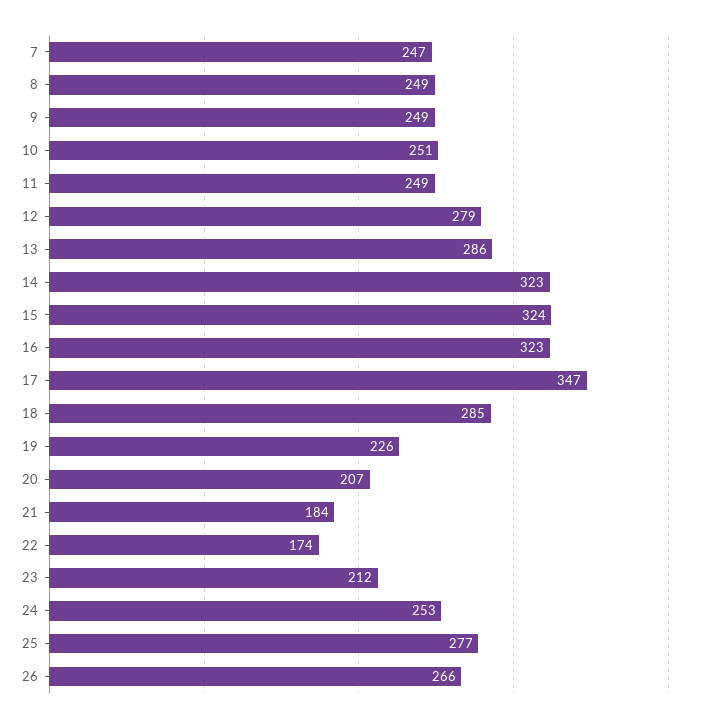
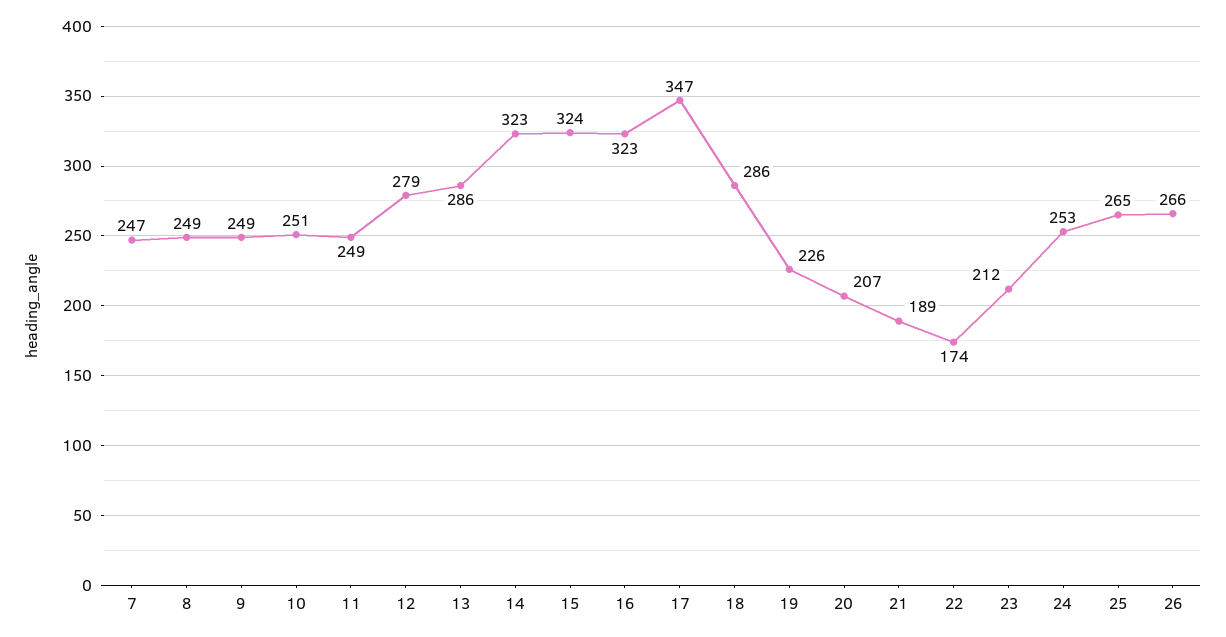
  {
    "7": 247,
    "8": 249,
    "9": 249,
    "10": 251,
    "11": 249,
    "12": 279,
    "13": 286,
    "14": 323,
    "15": 324,
    "16": 323,
    "17": 347,
-   "18": 285,
+   "18": 286,
    "19": 226,
    "20": 207,
-   "21": 184,
+   "21": 189,
    "22": 174,
    "23": 212,
    "24": 253,
-   "25": 277,
+   "25": 265,
    "26": 266
  }

